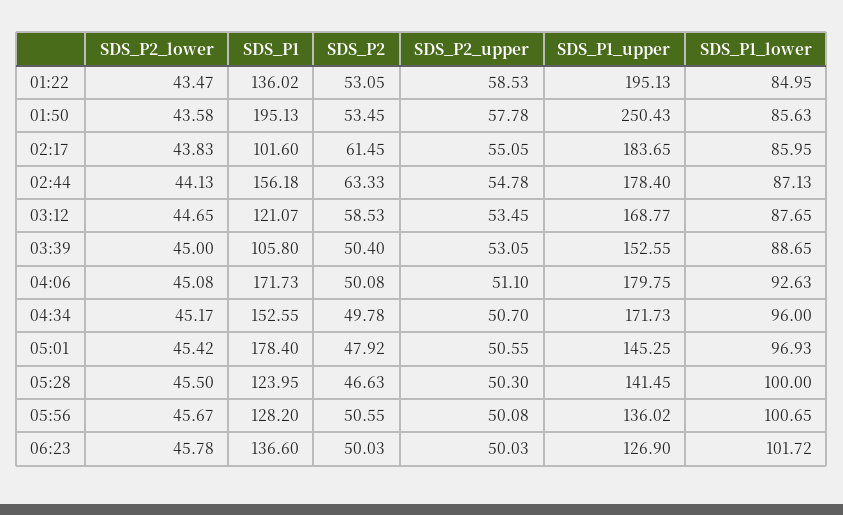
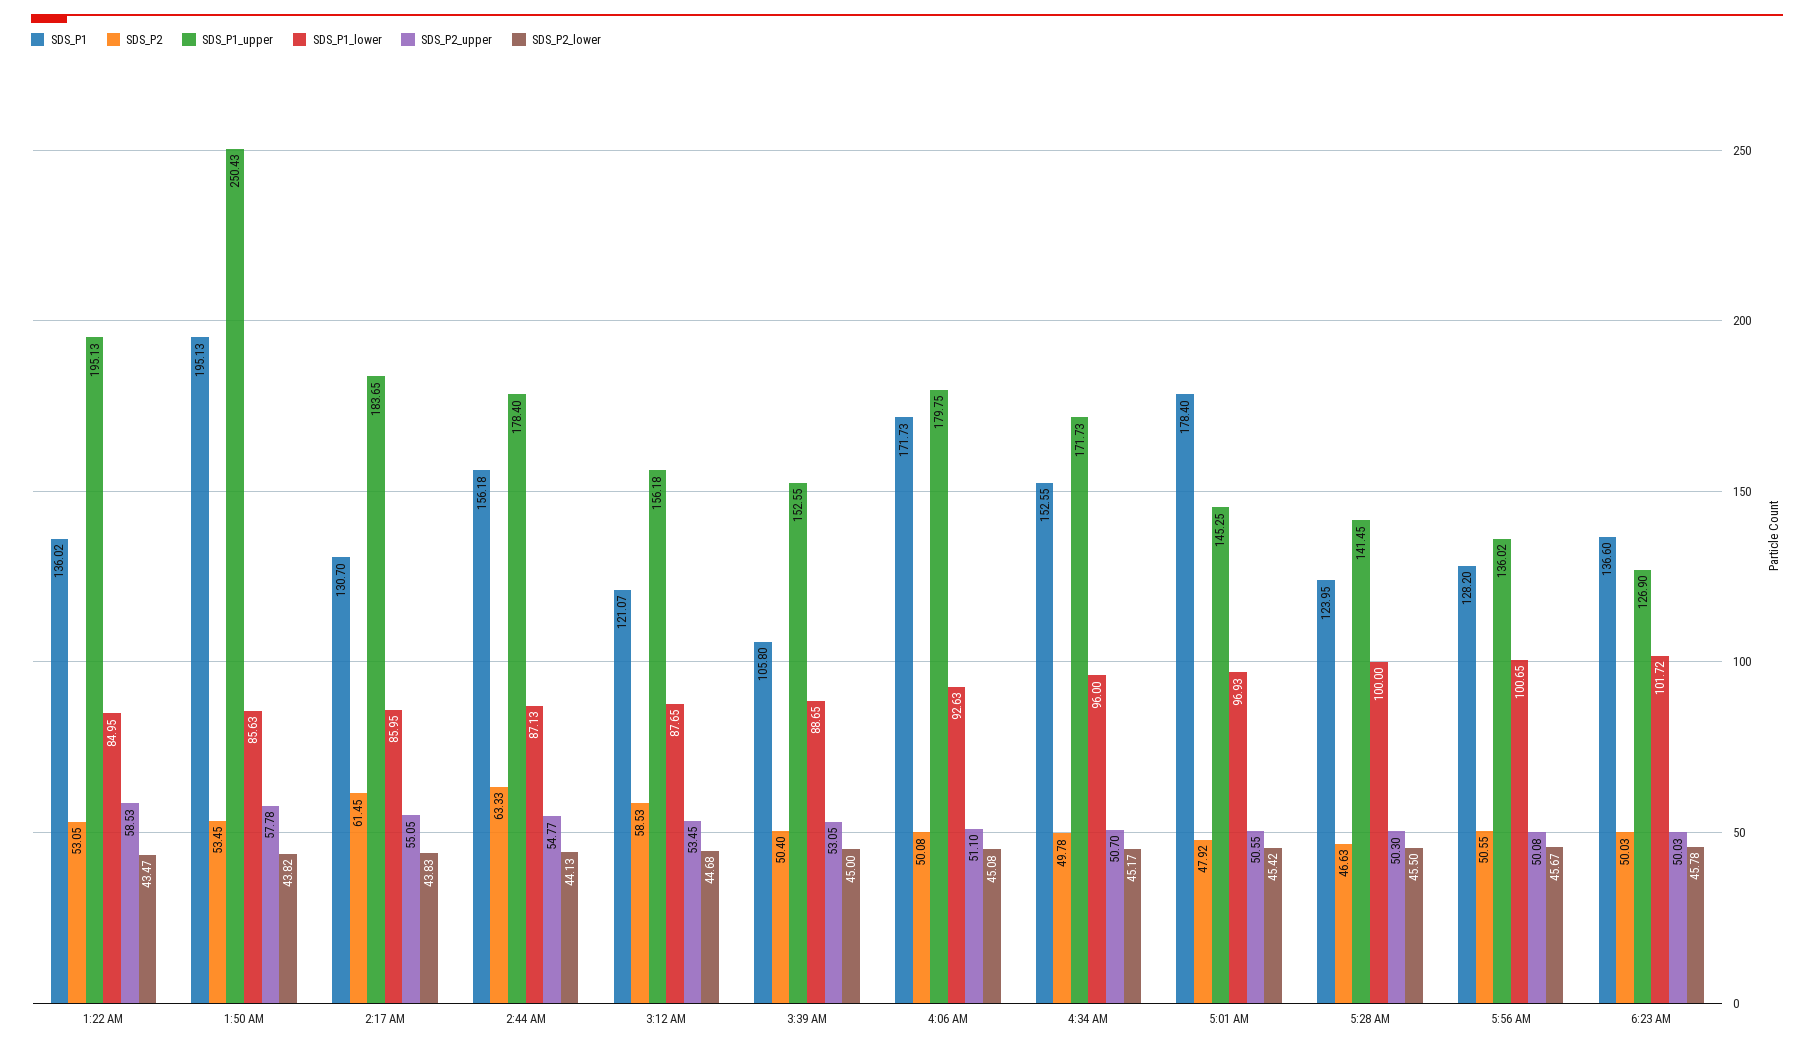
  {
    "SDS_P2_lower": {
      "01:22": 43.47,
-     "01:50": 43.58,
+     "01:50": 43.82,
      "02:17": 43.83,
      "02:44": 44.13,
-     "03:12": 44.65,
+     "03:12": 44.68,
      "03:39": 45,
      "04:06": 45.08,
      "04:34": 45.17,
      "05:01": 45.42,
      "05:28": 45.5,
      "05:56": 45.67,
      "06:23": 45.78
    },
    "SDS_P1": {
      "01:22": 136.02,
      "01:50": 195.13,
-     "02:17": 101.6,
+     "02:17": 130.7,
      "02:44": 156.18,
      "03:12": 121.07,
      "03:39": 105.8,
      "04:06": 171.73,
      "04:34": 152.55,
      "05:01": 178.4,
      "05:28": 123.95,
      "05:56": 128.2,
      "06:23": 136.6
    },
    "SDS_P2": {
      "01:22": 53.05,
      "01:50": 53.45,
      "02:17": 61.45,
      "02:44": 63.33,
      "03:12": 58.53,
      "03:39": 50.4,
      "04:06": 50.08,
      "04:34": 49.78,
      "05:01": 47.92,
      "05:28": 46.63,
      "05:56": 50.55,
      "06:23": 50.03
    },
    "SDS_P2_upper": {
      "01:22": 58.53,
      "01:50": 57.78,
      "02:17": 55.05,
-     "02:44": 54.78,
+     "02:44": 54.77,
      "03:12": 53.45,
      "03:39": 53.05,
      "04:06": 51.1,
      "04:34": 50.7,
      "05:01": 50.55,
      "05:28": 50.3,
      "05:56": 50.08,
      "06:23": 50.03
    },
    "SDS_P1_upper": {
      "01:22": 195.13,
      "01:50": 250.43,
      "02:17": 183.65,
      "02:44": 178.4,
-     "03:12": 168.77,
+     "03:12": 156.18,
      "03:39": 152.55,
      "04:06": 179.75,
      "04:34": 171.73,
      "05:01": 145.25,
      "05:28": 141.45,
      "05:56": 136.02,
      "06:23": 126.9
    },
    "SDS_P1_lower": {
      "01:22": 84.95,
      "01:50": 85.63,
      "02:17": 85.95,
      "02:44": 87.13,
      "03:12": 87.65,
      "03:39": 88.65,
      "04:06": 92.63,
      "04:34": 96,
      "05:01": 96.93,
      "05:28": 100,
      "05:56": 100.65,
      "06:23": 101.72
    }
  }

